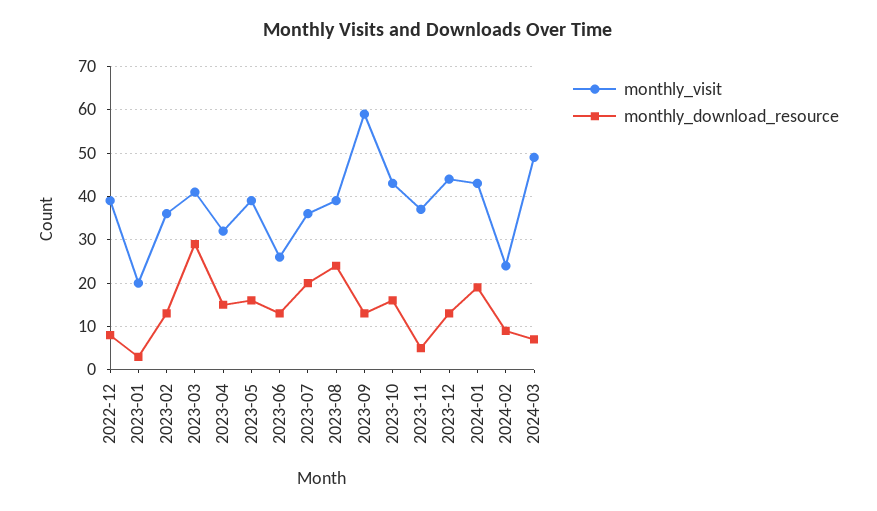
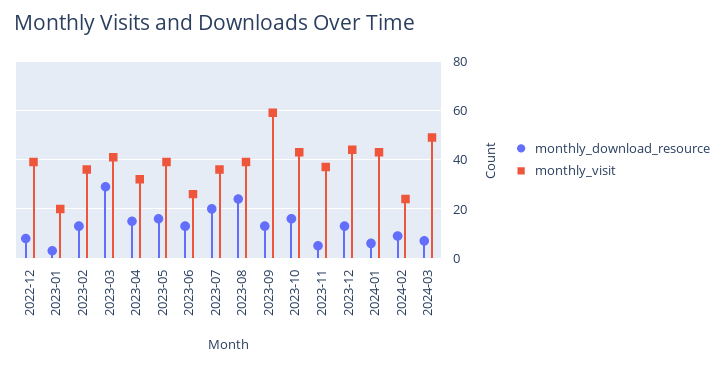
  {
    "monthly_visit": {
      "2022-12": 40,
      "2023-01": 20,
      "2023-02": 35,
      "2023-03": 40,
      "2023-04": 30,
      "2023-05": 40,
      "2023-06": 25,
      "2023-07": 35,
      "2023-08": 40,
      "2023-09": 60,
      "2023-10": 45,
      "2023-11": 35,
      "2023-12": 45,
      "2024-01": 45,
      "2024-02": 25,
      "2024-03": 50
    },
    "monthly_download_resource": {
      "2022-12": 10,
      "2023-01": 5,
      "2023-02": 15,
      "2023-03": 30,
      "2023-04": 15,
      "2023-05": 15,
      "2023-06": 15,
      "2023-07": 20,
      "2023-08": 25,
      "2023-09": 15,
      "2023-10": 15,
      "2023-11": 5,
      "2023-12": 15,
-     "2024-01": 20,
+     "2024-01": 5,
      "2024-02": 10,
      "2024-03": 5
    }
  }

